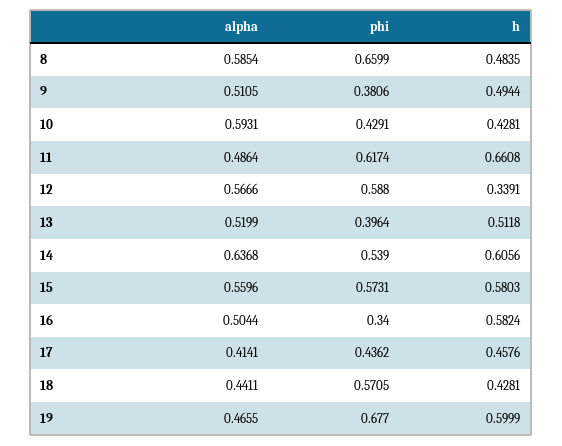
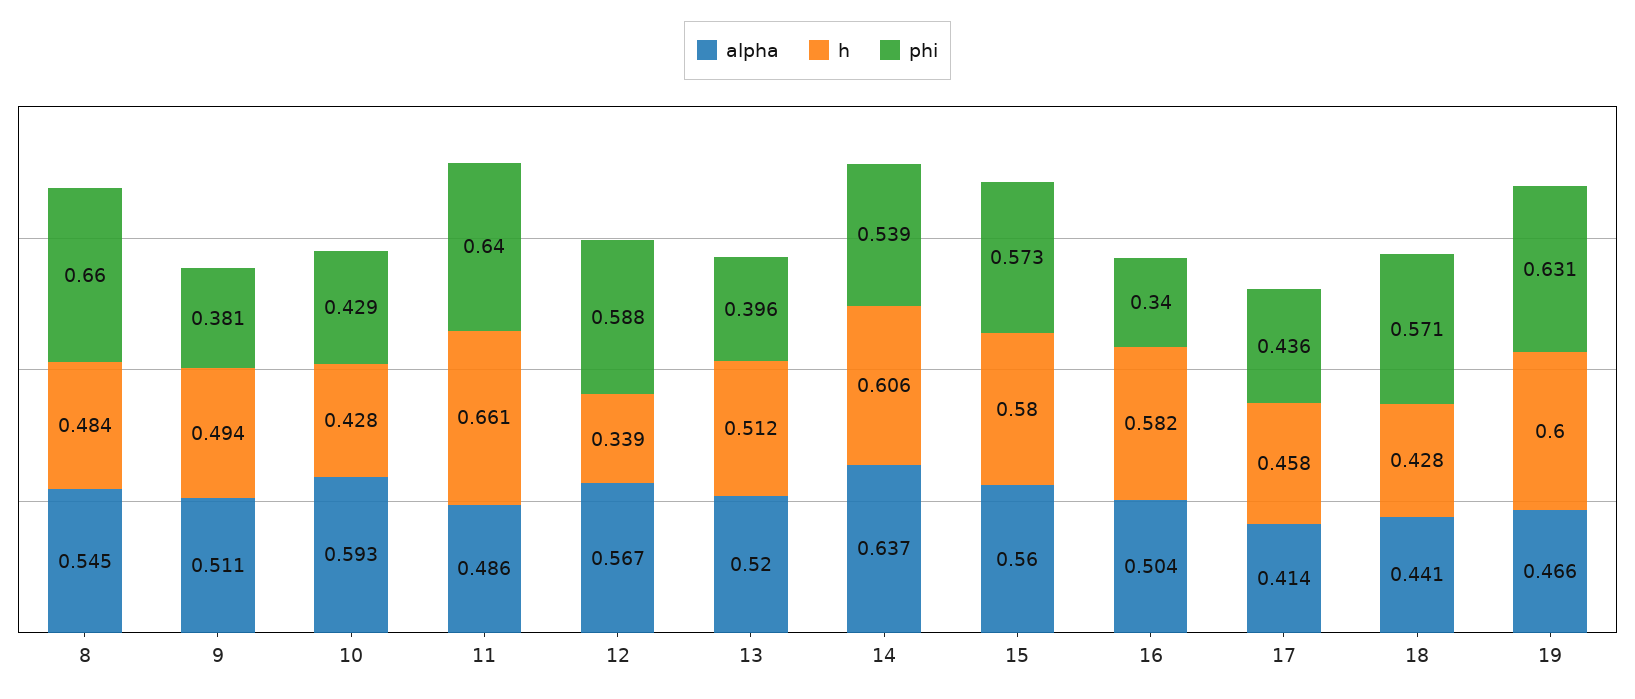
  {
    "alpha": {
-     "8": 0.5854,
+     "8": 0.545,
      "9": 0.5105,
      "10": 0.5931,
      "11": 0.4864,
      "12": 0.5666,
      "13": 0.5199,
      "14": 0.6368,
      "15": 0.5596,
      "16": 0.5044,
      "17": 0.4141,
      "18": 0.4411,
      "19": 0.4655
    },
    "phi": {
      "8": 0.6599,
      "9": 0.3806,
      "10": 0.4291,
-     "11": 0.6174,
+     "11": 0.64,
      "12": 0.588,
      "13": 0.3964,
      "14": 0.539,
      "15": 0.5731,
      "16": 0.34,
      "17": 0.4362,
      "18": 0.5705,
-     "19": 0.677
+     "19": 0.631
    },
    "h": {
      "8": 0.4835,
      "9": 0.4944,
      "10": 0.4281,
      "11": 0.6608,
      "12": 0.3391,
      "13": 0.5118,
      "14": 0.6056,
      "15": 0.5803,
      "16": 0.5824,
      "17": 0.4576,
      "18": 0.4281,
      "19": 0.5999
    }
  }

